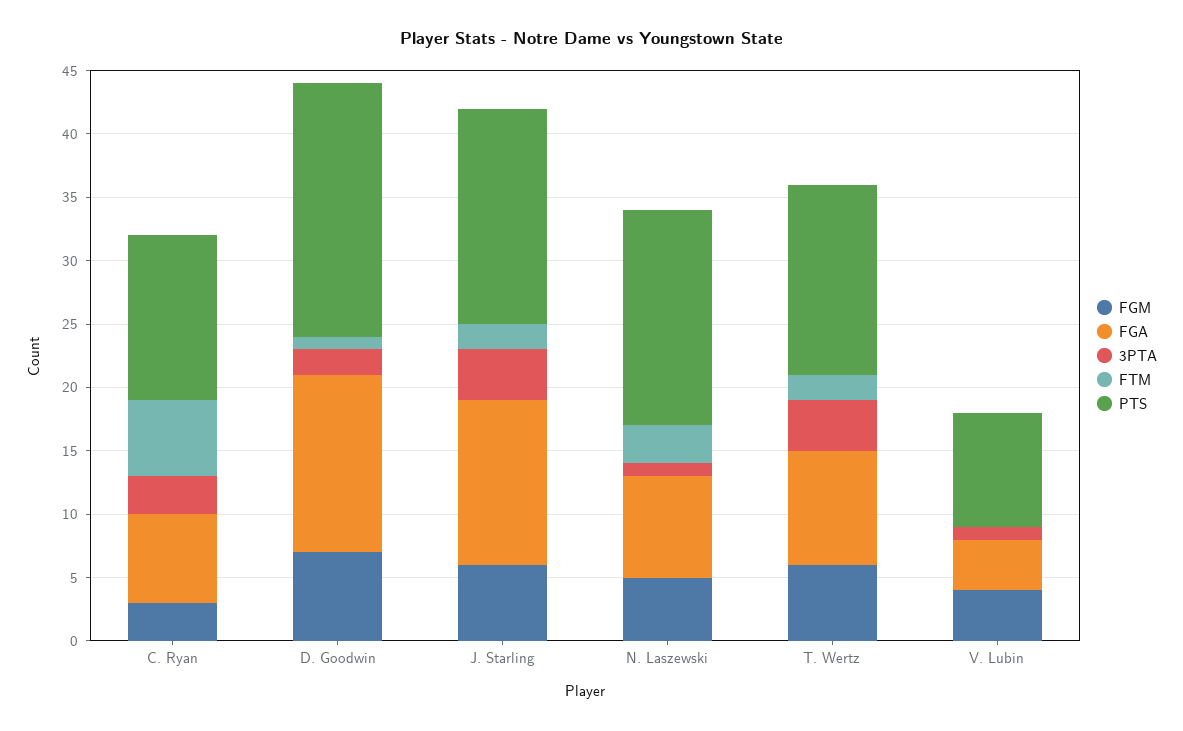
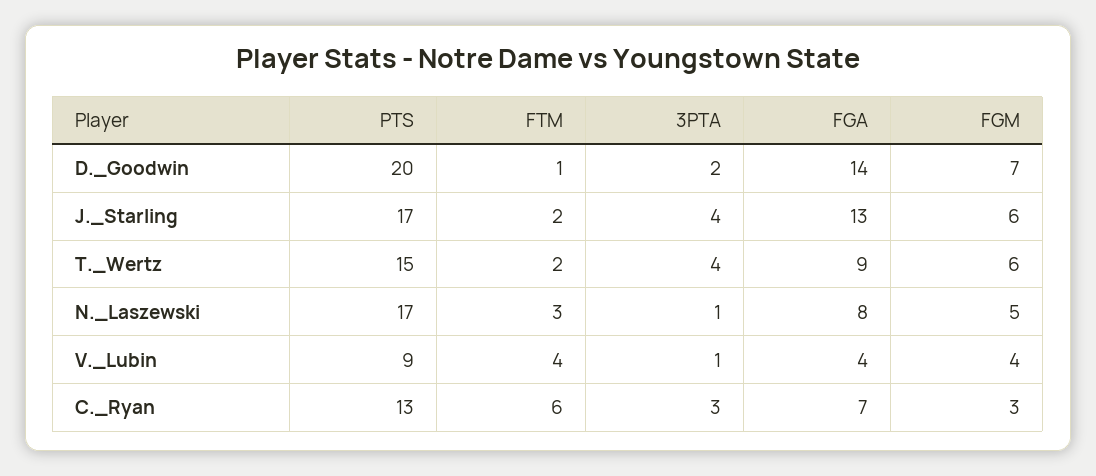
  {
    "FGM": {
      "C. Ryan": 3,
      "D. Goodwin": 7,
      "J. Starling": 6,
      "N. Laszewski": 5,
      "T. Wertz": 6,
      "V. Lubin": 4
    },
    "FGA": {
      "C. Ryan": 7,
      "D. Goodwin": 14,
      "J. Starling": 13,
      "N. Laszewski": 8,
      "T. Wertz": 9,
      "V. Lubin": 4
    },
    "3PTA": {
      "C. Ryan": 3,
      "D. Goodwin": 2,
      "J. Starling": 4,
      "N. Laszewski": 1,
      "T. Wertz": 4,
      "V. Lubin": 1
    },
    "FTM": {
      "C. Ryan": 6,
      "D. Goodwin": 1,
      "J. Starling": 2,
      "N. Laszewski": 3,
      "T. Wertz": 2,
-     "V. Lubin": 0
+     "V. Lubin": 4
    },
    "PTS": {
      "C. Ryan": 13,
      "D. Goodwin": 20,
      "J. Starling": 17,
      "N. Laszewski": 17,
      "T. Wertz": 15,
      "V. Lubin": 9
    }
  }

